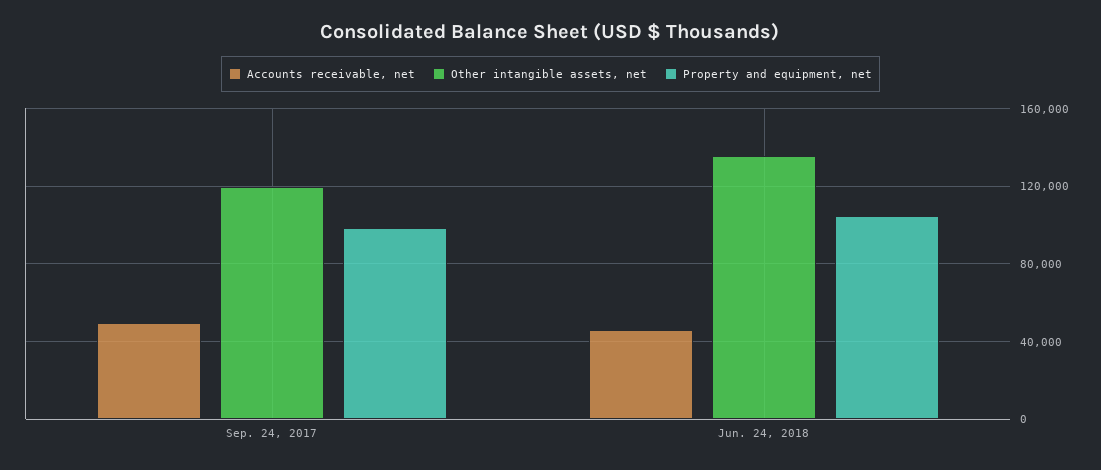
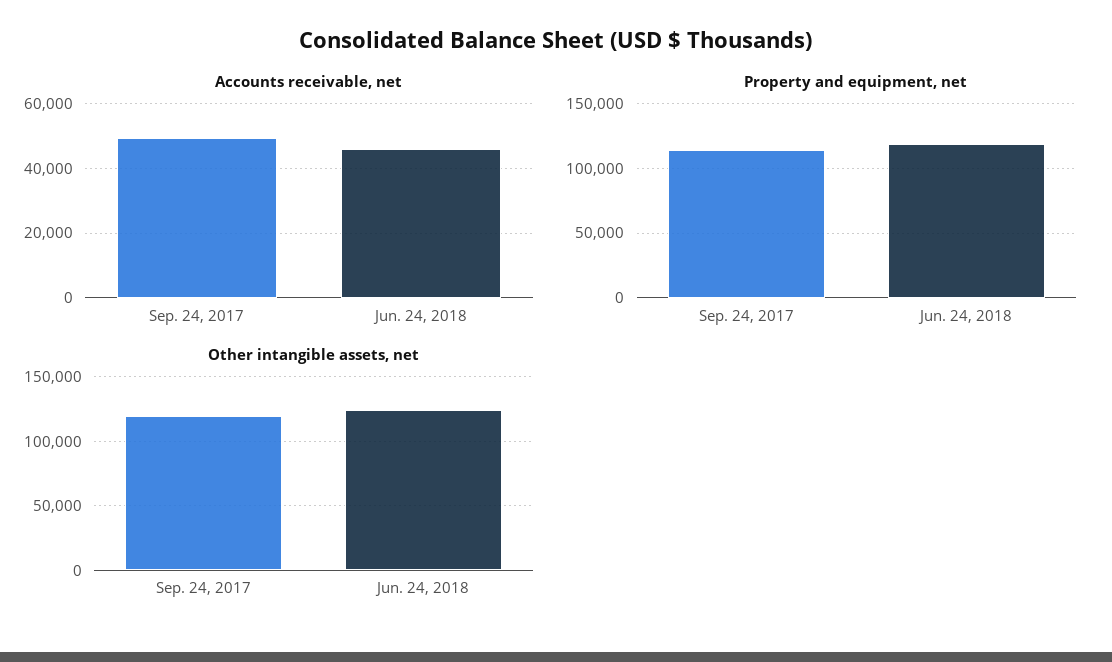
  {
    "Accounts receivable, net": {
      "Sep. 24, 2017": 50000,
      "Jun. 24, 2018": 46000
    },
    "Other intangible assets, net": {
      "Sep. 24, 2017": 120000,
-     "Jun. 24, 2018": 135000
+     "Jun. 24, 2018": 125000
    },
    "Property and equipment, net": {
-     "Sep. 24, 2017": 100000,
+     "Sep. 24, 2017": 115000,
-     "Jun. 24, 2018": 105000
+     "Jun. 24, 2018": 120000
    }
  }

